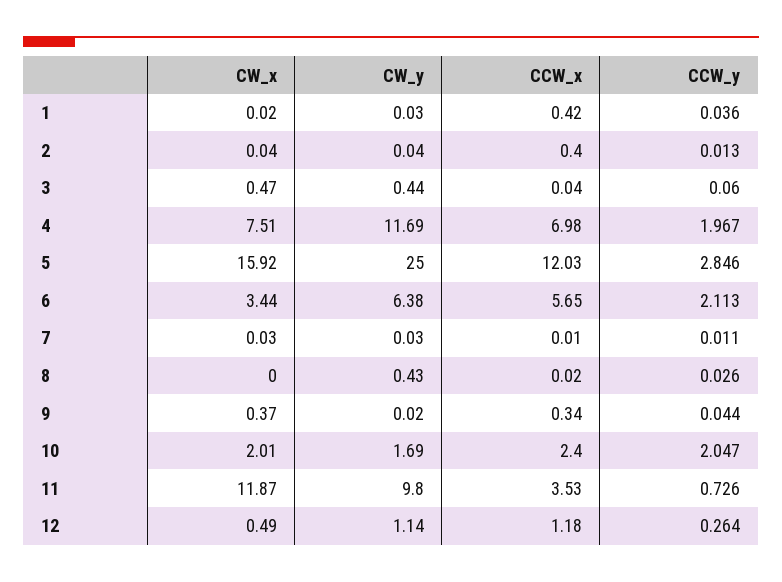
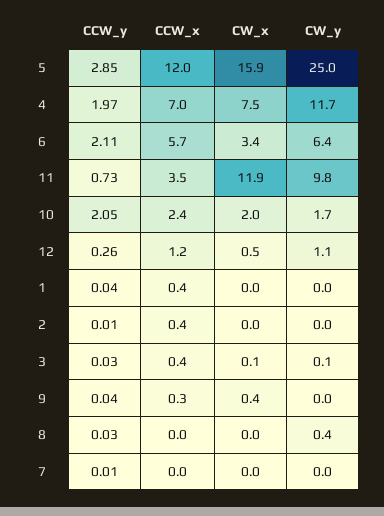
  {
    "CW_x": {
      "1": 0.02,
      "2": 0.04,
-     "3": 0.47,
+     "3": 0.1,
      "4": 7.51,
      "5": 15.92,
      "6": 3.44,
      "7": 0.03,
      "8": 0,
      "9": 0.37,
      "10": 2.01,
      "11": 11.87,
      "12": 0.49
    },
    "CW_y": {
      "1": 0.03,
      "2": 0.04,
-     "3": 0.44,
+     "3": 0.1,
      "4": 11.69,
      "5": 25,
      "6": 6.38,
      "7": 0.03,
      "8": 0.43,
      "9": 0.02,
      "10": 1.69,
      "11": 9.8,
      "12": 1.14
    },
    "CCW_x": {
      "1": 0.42,
      "2": 0.4,
-     "3": 0.04,
+     "3": 0.4,
      "4": 6.98,
      "5": 12.03,
      "6": 5.65,
      "7": 0.01,
      "8": 0.02,
      "9": 0.34,
      "10": 2.4,
      "11": 3.53,
      "12": 1.18
    },
    "CCW_y": {
      "1": 0.036,
      "2": 0.013,
-     "3": 0.06,
+     "3": 0.03,
      "4": 1.967,
      "5": 2.846,
      "6": 2.113,
      "7": 0.011,
      "8": 0.026,
      "9": 0.044,
      "10": 2.047,
      "11": 0.726,
      "12": 0.264
    }
  }

